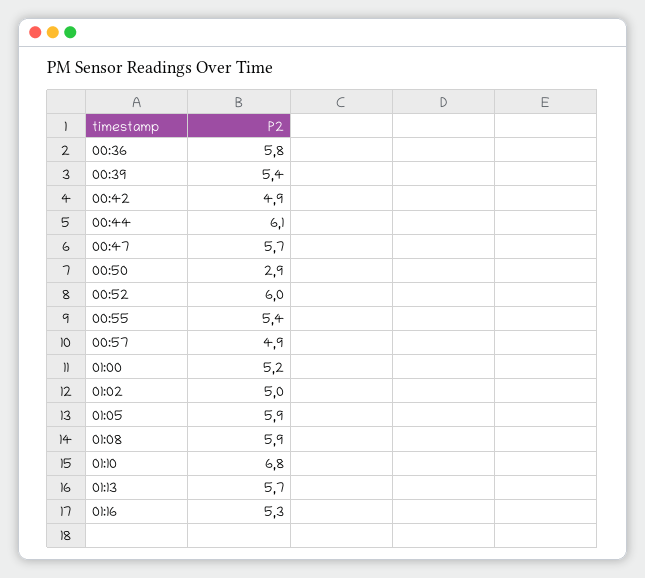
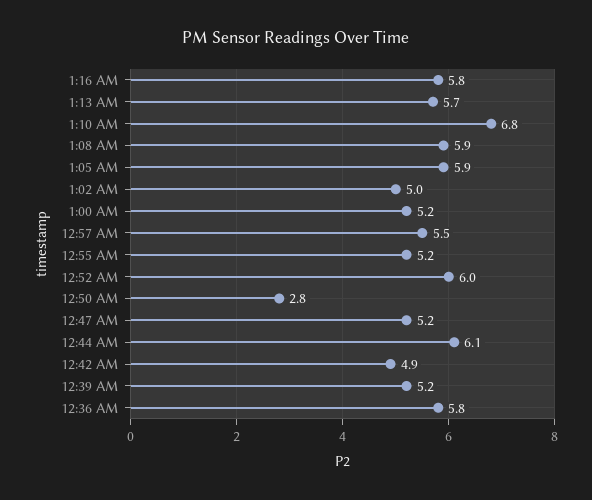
  {
    "00:36": 5.8,
-   "00:39": 5.4,
+   "00:39": 5.2,
    "00:42": 4.9,
    "00:44": 6.1,
-   "00:47": 5.7,
+   "00:47": 5.2,
-   "00:50": 2.9,
+   "00:50": 2.8,
    "00:52": 6,
-   "00:55": 5.4,
+   "00:55": 5.2,
-   "00:57": 4.9,
+   "00:57": 5.5,
    "01:00": 5.2,
    "01:02": 5,
    "01:05": 5.9,
    "01:08": 5.9,
    "01:10": 6.8,
    "01:13": 5.7,
-   "01:16": 5.3
+   "01:16": 5.8
  }

